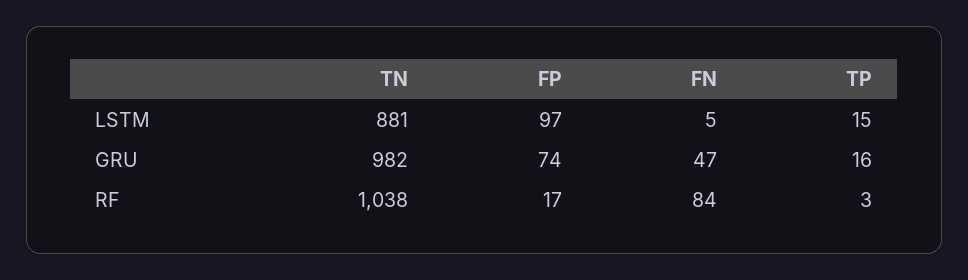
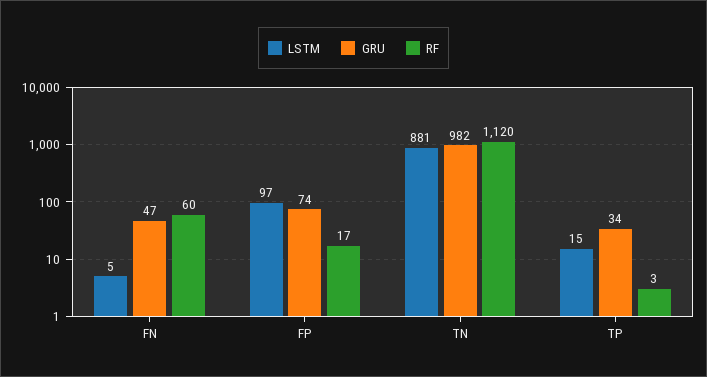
  {
    "LSTM": {
      "TN": 881,
      "FP": 97,
      "FN": 5,
      "TP": 15
    },
    "GRU": {
      "TN": 982,
      "FP": 74,
      "FN": 47,
-     "TP": 16
+     "TP": 34
    },
    "RF": {
-     "TN": 1038,
+     "TN": 1120,
      "FP": 17,
-     "FN": 84,
+     "FN": 60,
      "TP": 3
    }
  }

